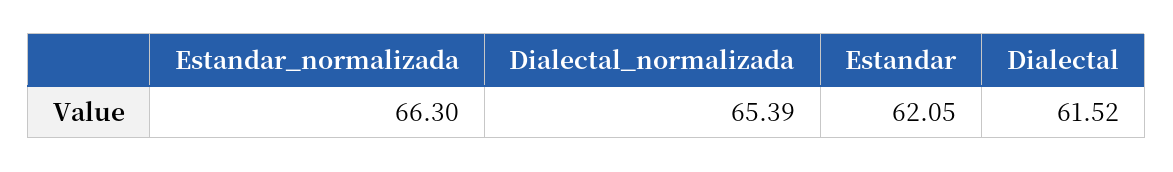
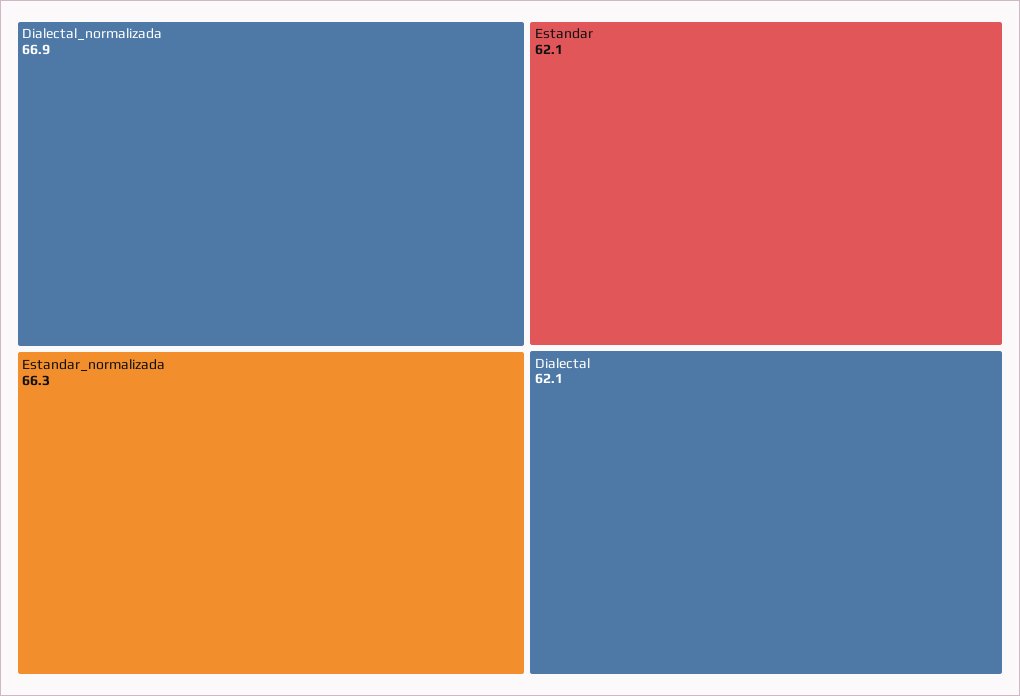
  {
    "Estandar_normalizada": 66.3,
-   "Dialectal_normalizada": 65.39,
+   "Dialectal_normalizada": 66.9,
    "Estandar": 62.05,
-   "Dialectal": 61.52
+   "Dialectal": 62.1
  }

